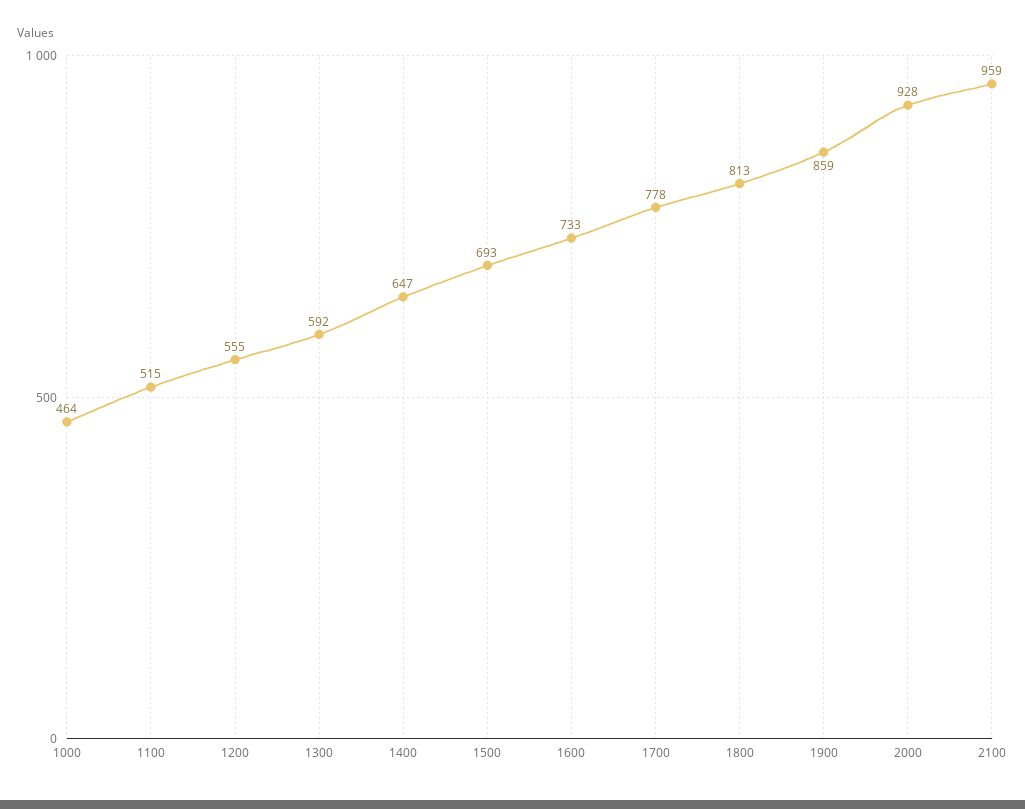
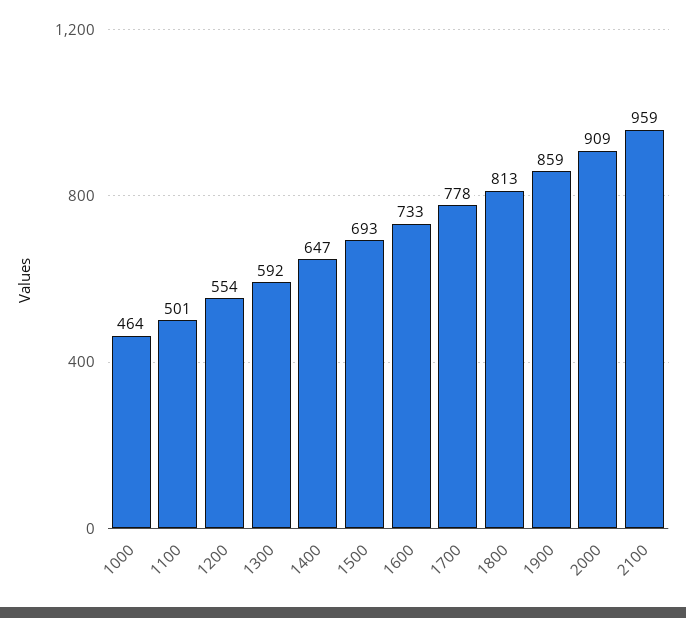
  {
    "1000": 464,
-   "1100": 515,
+   "1100": 501,
-   "1200": 555,
+   "1200": 554,
    "1300": 592,
    "1400": 647,
    "1500": 693,
    "1600": 733,
    "1700": 778,
    "1800": 813,
    "1900": 859,
-   "2000": 928,
+   "2000": 909,
    "2100": 959
  }

